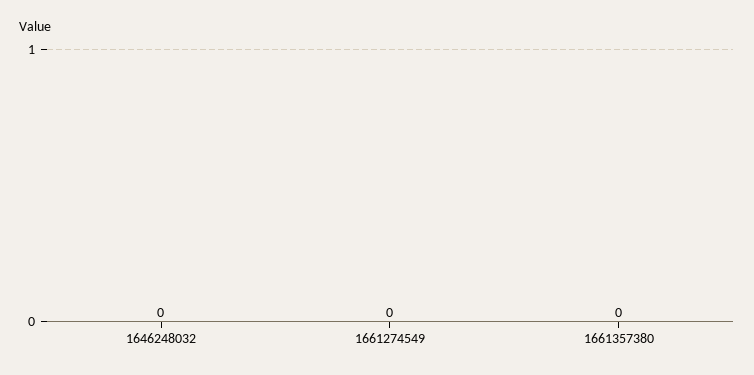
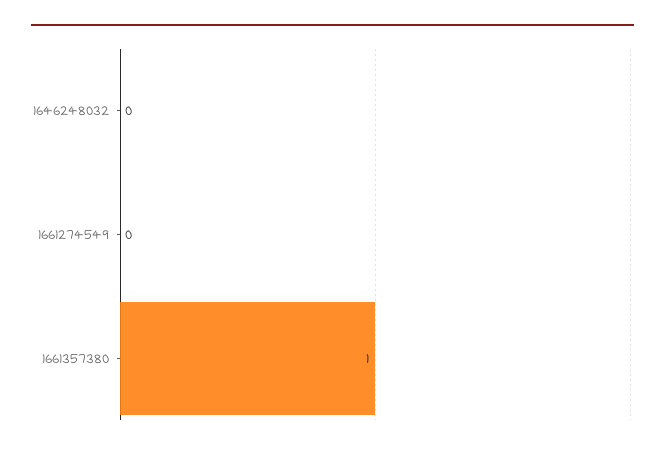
  {
    "1646248032": 0,
    "1661274549": 0,
-   "1661357380": 0
+   "1661357380": 1
  }

